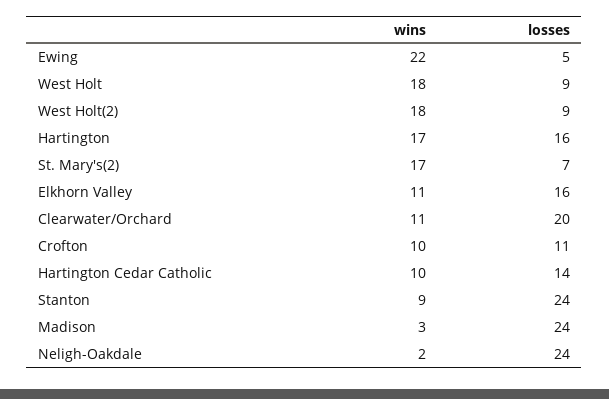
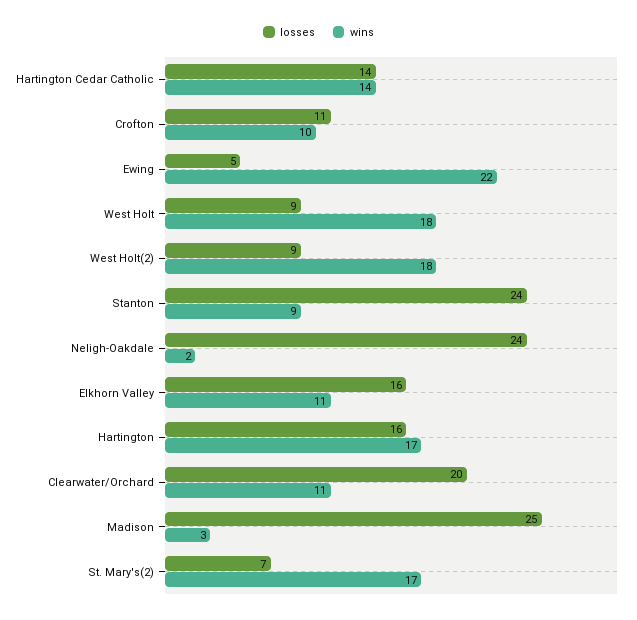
  {
    "wins": {
      "Ewing": 22,
      "West Holt": 18,
      "West Holt(2)": 18,
      "Hartington": 17,
      "St. Mary's(2)": 17,
      "Elkhorn Valley": 11,
      "Clearwater/Orchard": 11,
      "Crofton": 10,
-     "Hartington Cedar Catholic": 10,
+     "Hartington Cedar Catholic": 14,
      "Stanton": 9,
      "Madison": 3,
      "Neligh-Oakdale": 2
    },
    "losses": {
      "Ewing": 5,
      "West Holt": 9,
      "West Holt(2)": 9,
      "Hartington": 16,
      "St. Mary's(2)": 7,
      "Elkhorn Valley": 16,
      "Clearwater/Orchard": 20,
      "Crofton": 11,
      "Hartington Cedar Catholic": 14,
      "Stanton": 24,
-     "Madison": 24,
+     "Madison": 25,
      "Neligh-Oakdale": 24
    }
  }

